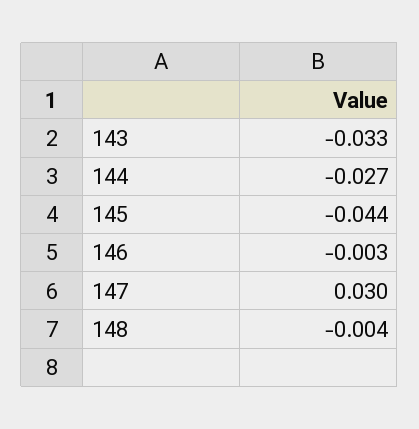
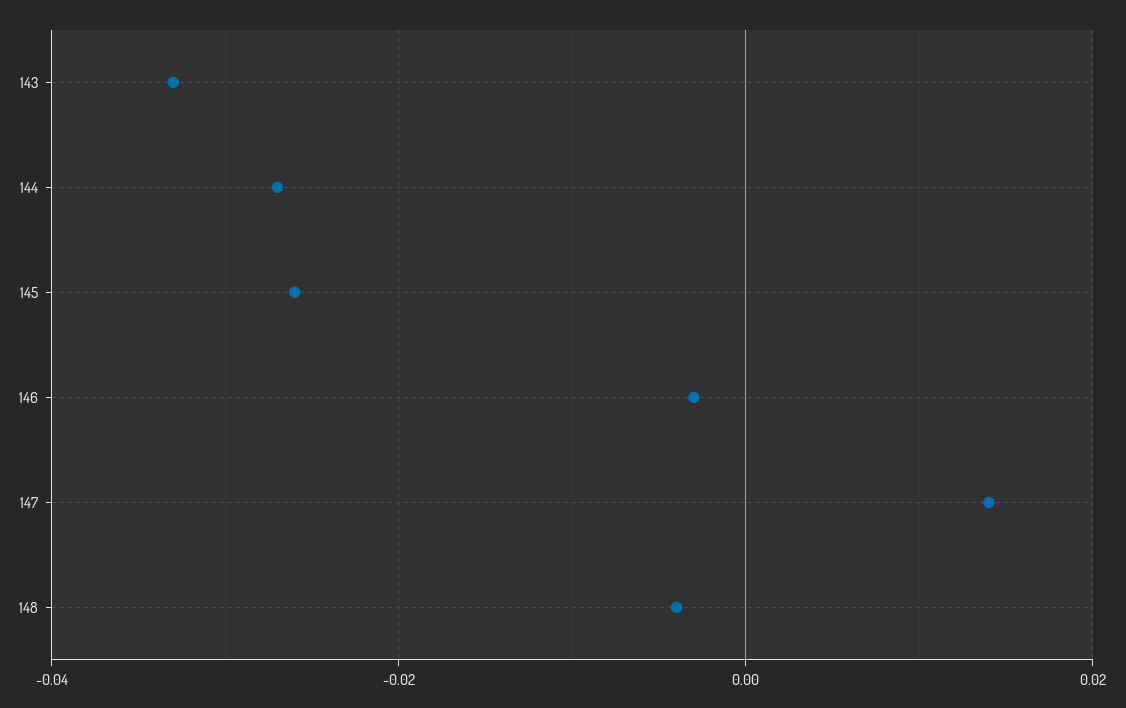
  {
    "143": -0.033,
    "144": -0.027,
-   "145": -0.044,
+   "145": -0.025,
    "146": -0.003,
-   "147": 0.03,
+   "147": 0.015,
    "148": -0.004
  }

